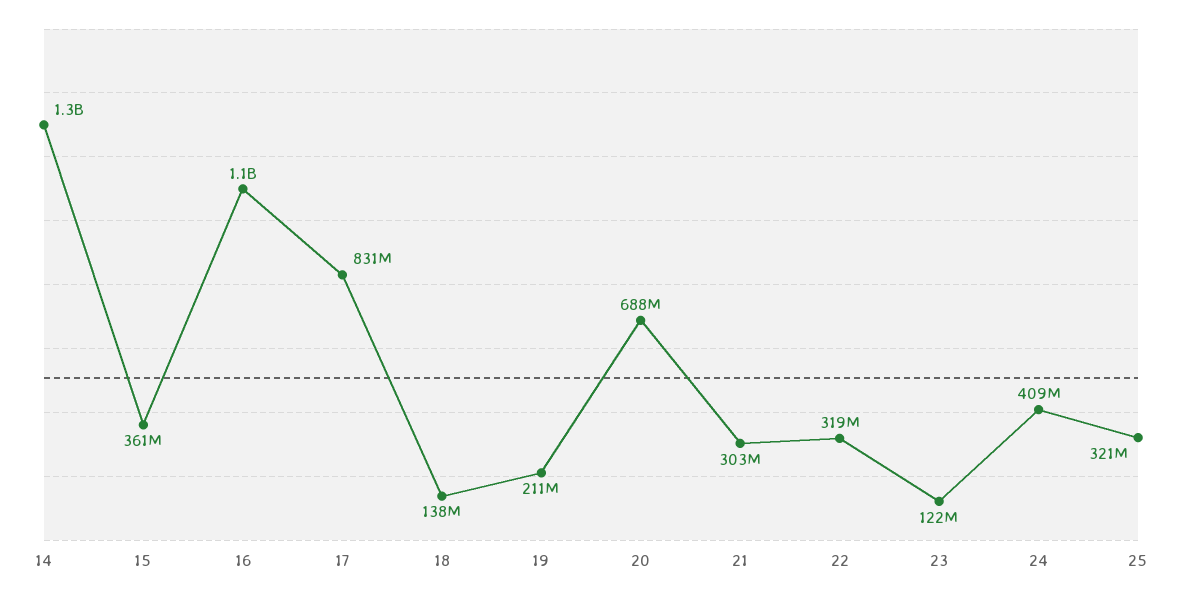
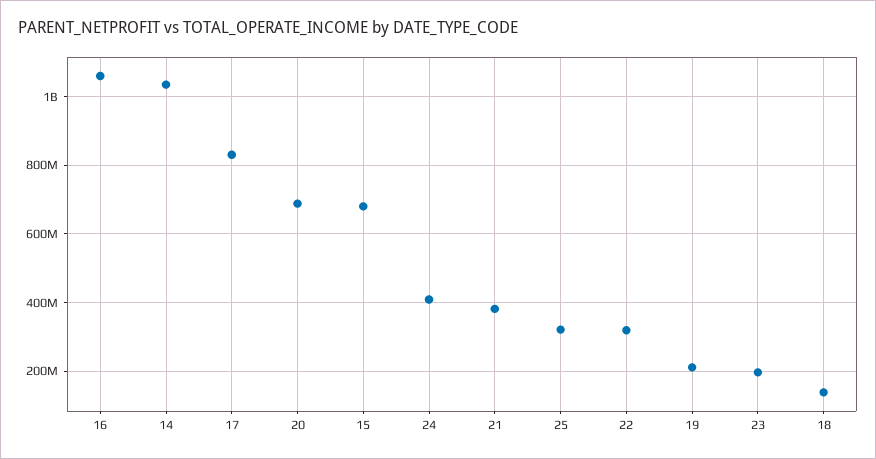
  {
-   "14": 1300000000,
+   "14": 1040000000,
-   "15": 361000000,
+   "15": 680000000,
    "16": 1100000000,
    "17": 831000000,
    "18": 138000000,
    "19": 211000000,
    "20": 688000000,
-   "21": 303000000,
+   "21": 380000000,
    "22": 319000000,
-   "23": 122000000,
+   "23": 200000000,
    "24": 409000000,
    "25": 321000000
  }

